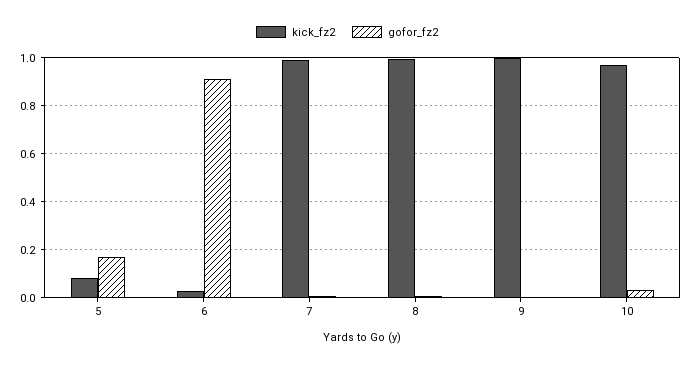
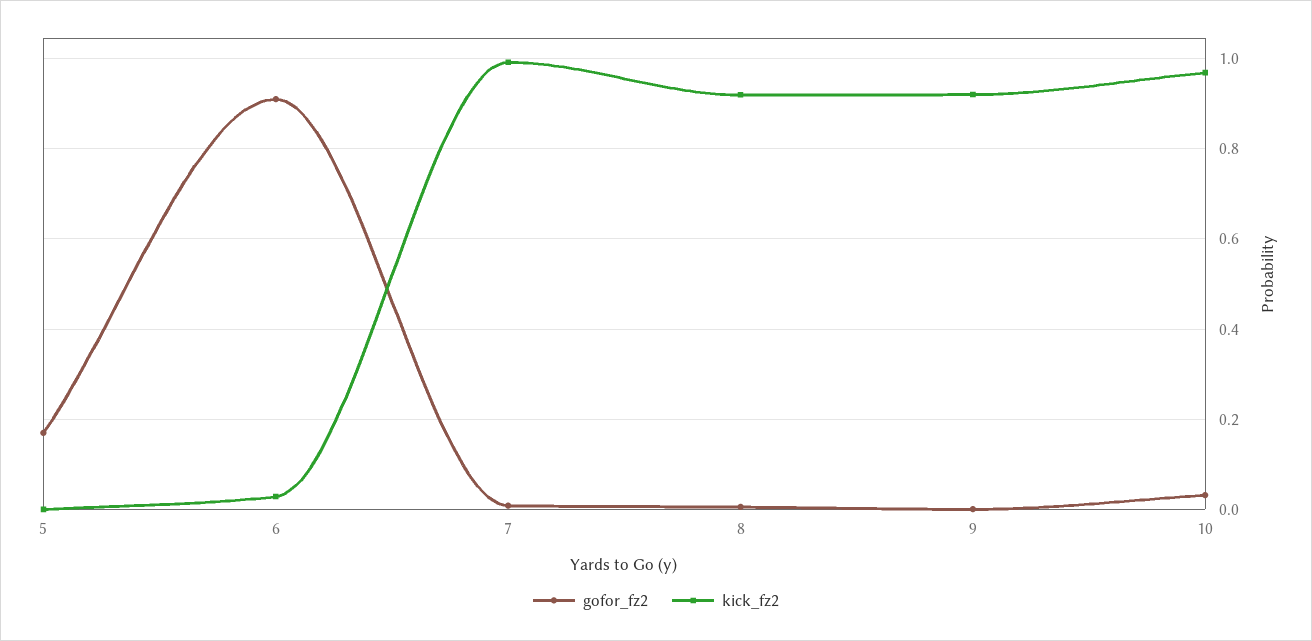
  {
    "kick_fz2": {
-     "5": 0.075,
+     "5": 0,
      "6": 0.02,
      "7": 1,
-     "8": 1,
+     "8": 0.92,
-     "9": 1,
+     "9": 0.92,
      "10": 0.96
    },
    "gofor_fz2": {
      "5": 0.16,
      "6": 0.9,
      "7": 0,
      "8": 0,
      "9": 0,
      "10": 0.04
    }
  }

